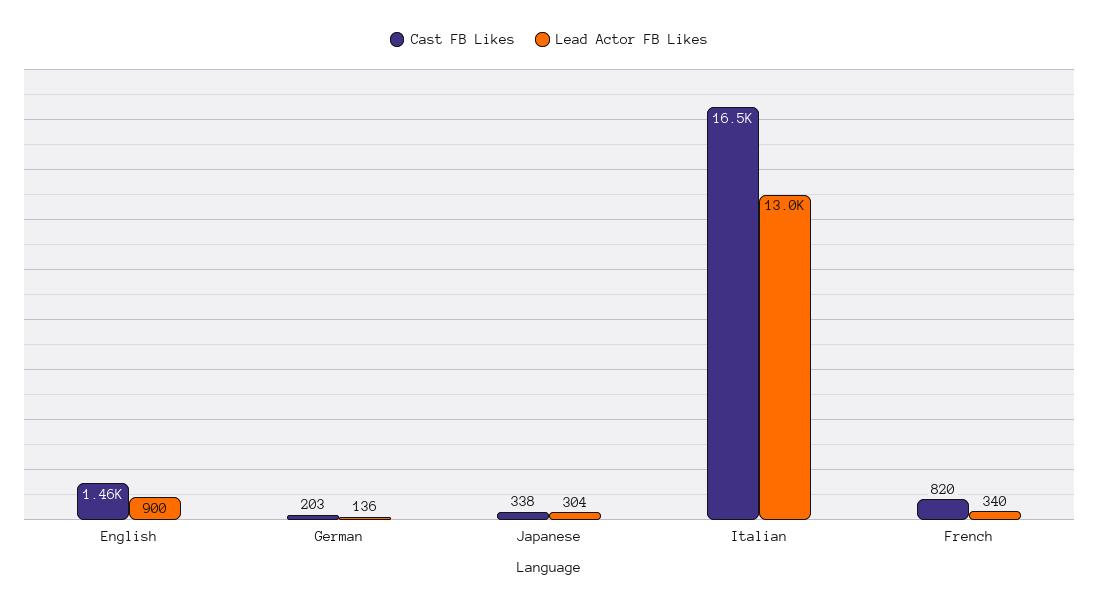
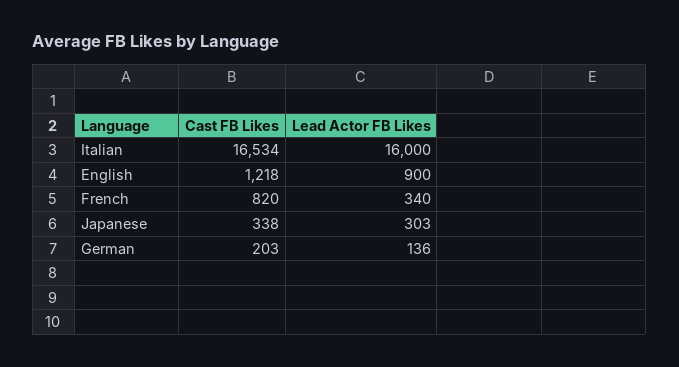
  {
    "Cast FB Likes": {
-     "English": 1460,
+     "English": 1218,
      "German": 203,
      "Japanese": 338,
      "Italian": 16534,
      "French": 820
    },
    "Lead Actor FB Likes": {
      "English": 900,
      "German": 136,
-     "Japanese": 304,
+     "Japanese": 303,
-     "Italian": 13000,
+     "Italian": 16000,
      "French": 340
    }
  }

